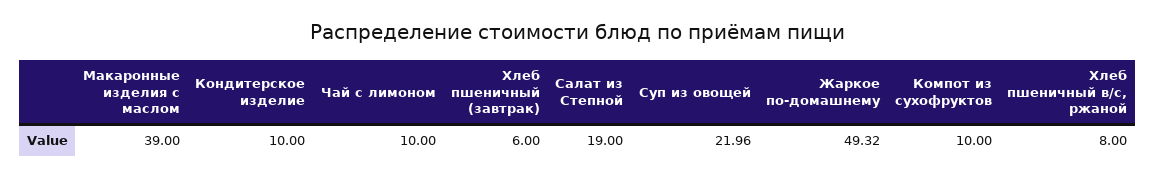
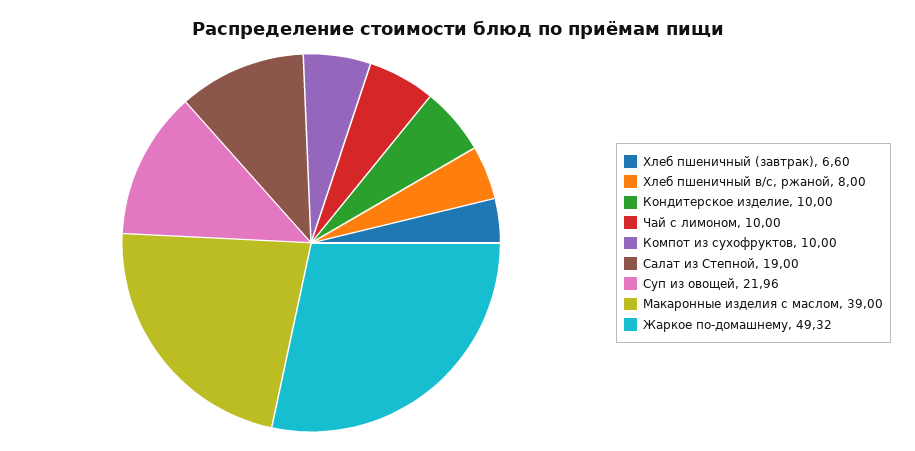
  {
    "Макаронные изделия с маслом": 39,
    "Кондитерское изделие": 10,
    "Чай с лимоном": 10,
-   "Хлеб пшеничный (завтрак)": 6,
+   "Хлеб пшеничный (завтрак)": 6.6,
    "Салат из Степной": 19,
    "Суп из овощей": 21.96,
    "Жаркое по-домашнему": 49.32,
    "Компот из сухофруктов": 10,
    "Хлеб пшеничный в/с, ржаной": 8
  }

